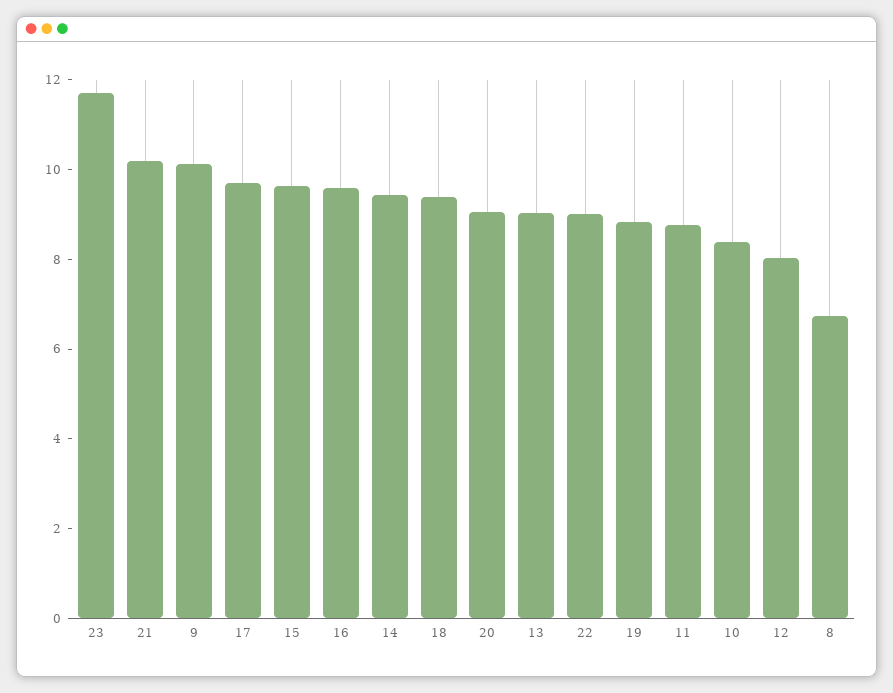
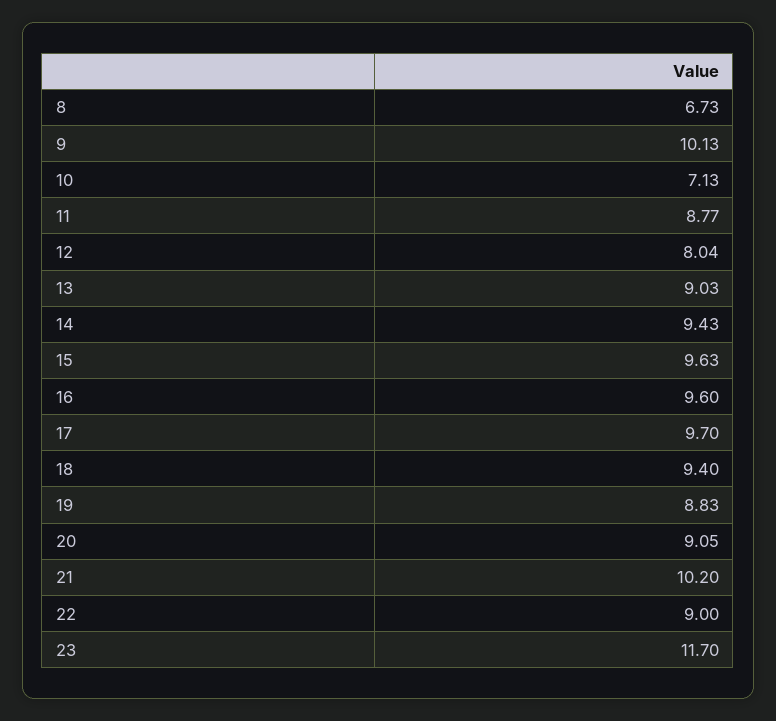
  {
    "23": 11.7,
    "21": 10.2,
    "9": 10.13,
    "17": 9.7,
    "15": 9.63,
    "16": 9.6,
    "14": 9.43,
    "18": 9.4,
    "20": 9.05,
    "13": 9.03,
    "22": 9,
    "19": 8.83,
    "11": 8.77,
-   "10": 8.5,
+   "10": 7.13,
    "12": 8.04,
    "8": 6.73
  }

